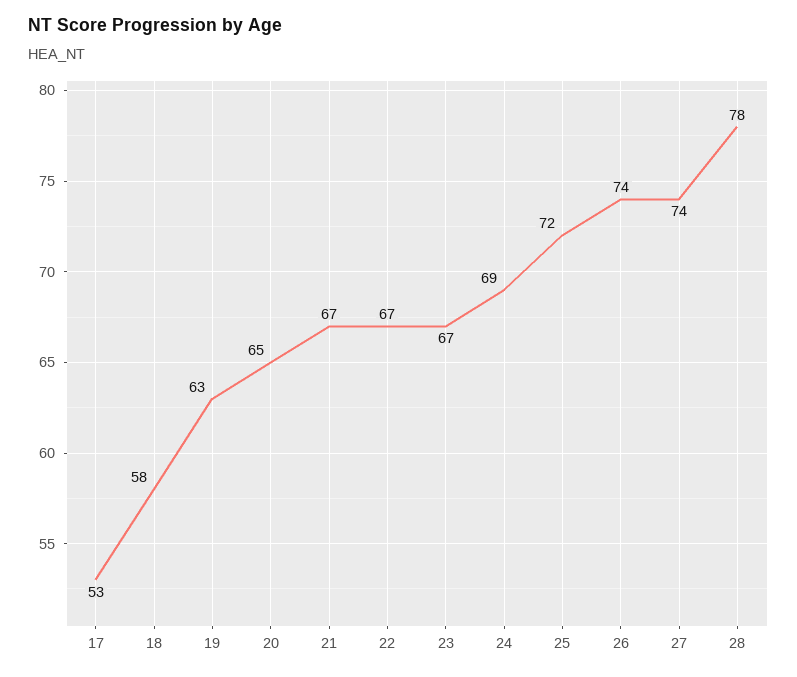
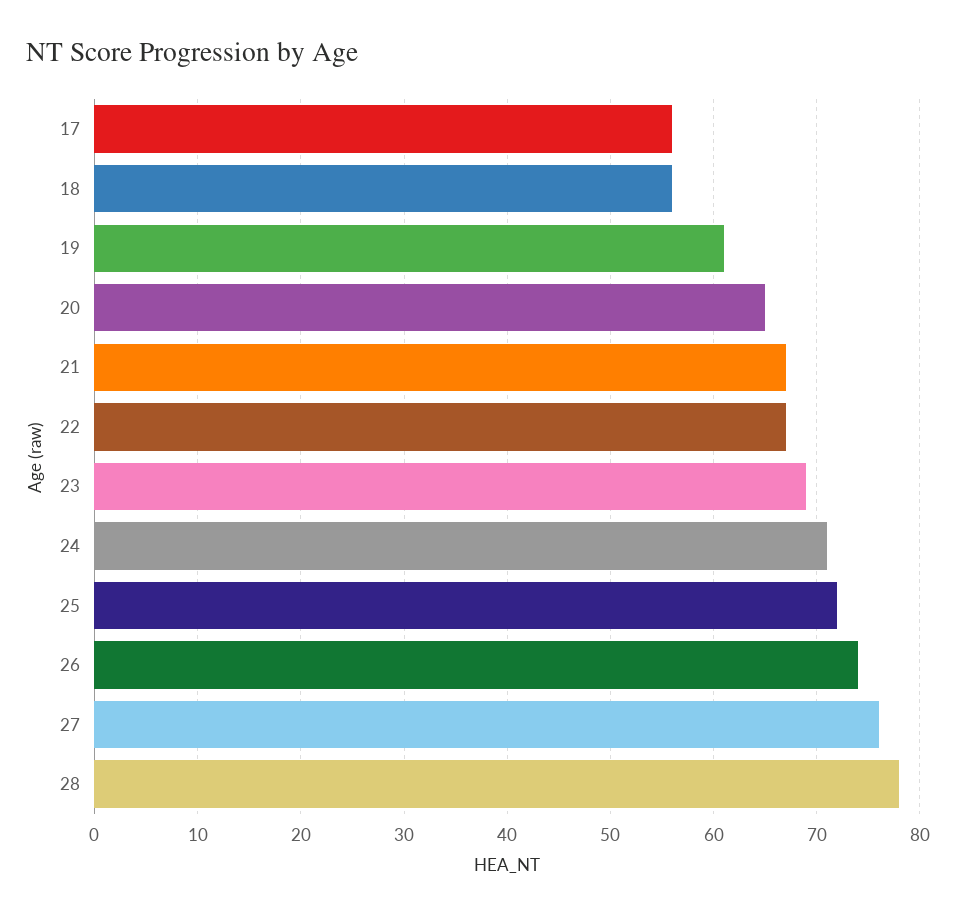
  {
-   "17": 53,
+   "17": 56,
-   "18": 58,
+   "18": 56,
-   "19": 63,
+   "19": 61,
    "20": 65,
    "21": 67,
    "22": 67,
-   "23": 67,
+   "23": 69,
-   "24": 69,
+   "24": 71,
    "25": 72,
    "26": 74,
-   "27": 74,
+   "27": 76,
    "28": 78
  }

